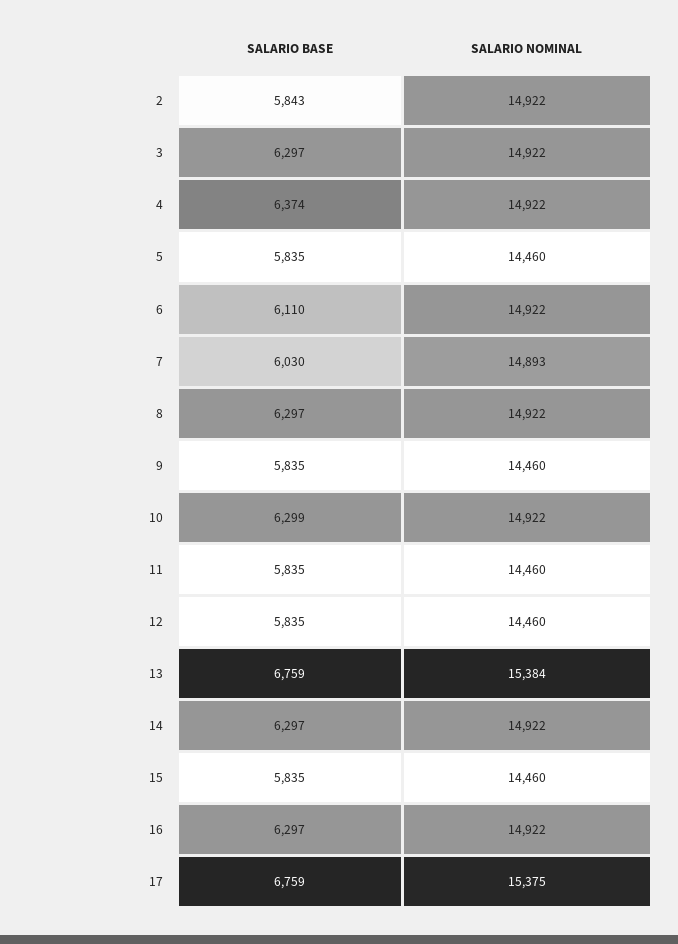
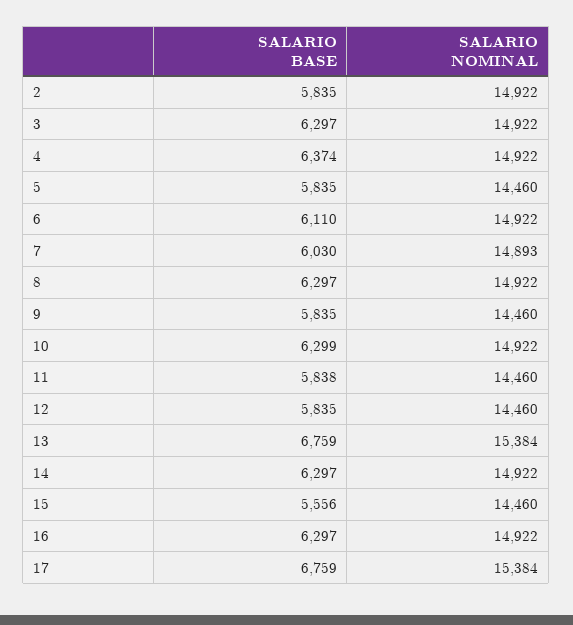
  {
    "SALARIO BASE": {
-     "2": 5843,
+     "2": 5835,
      "3": 6297,
      "4": 6374,
      "5": 5835,
      "6": 6110,
      "7": 6030,
      "8": 6297,
      "9": 5835,
      "10": 6299,
-     "11": 5835,
+     "11": 5838,
      "12": 5835,
      "13": 6759,
      "14": 6297,
-     "15": 5835,
+     "15": 5556,
      "16": 6297,
      "17": 6759
    },
    "SALARIO NOMINAL": {
      "2": 14922,
      "3": 14922,
      "4": 14922,
      "5": 14460,
      "6": 14922,
      "7": 14893,
      "8": 14922,
      "9": 14460,
      "10": 14922,
      "11": 14460,
      "12": 14460,
      "13": 15384,
      "14": 14922,
      "15": 14460,
      "16": 14922,
-     "17": 15375
+     "17": 15384
    }
  }

